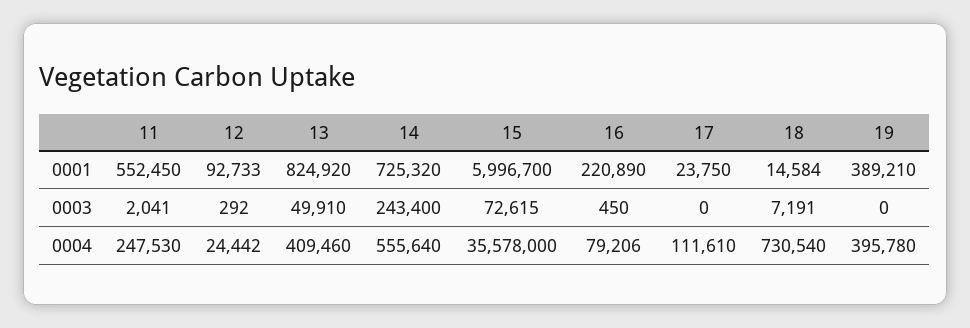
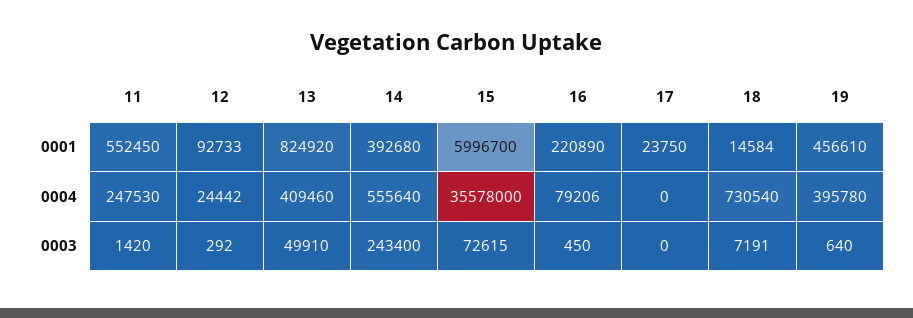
  {
    "11": {
      "0001": 552450,
-     "0003": 2041,
+     "0003": 1420,
      "0004": 247530
    },
    "12": {
      "0001": 92733,
      "0003": 292,
      "0004": 24442
    },
    "13": {
      "0001": 824920,
      "0003": 49910,
      "0004": 409460
    },
    "14": {
-     "0001": 725320,
+     "0001": 392680,
      "0003": 243400,
      "0004": 555640
    },
    "15": {
      "0001": 5996700,
      "0003": 72615,
      "0004": 35578000
    },
    "16": {
      "0001": 220890,
      "0003": 450,
      "0004": 79206
    },
    "17": {
      "0001": 23750,
      "0003": 0,
-     "0004": 111610
+     "0004": 0
    },
    "18": {
      "0001": 14584,
      "0003": 7191,
      "0004": 730540
    },
    "19": {
-     "0001": 389210,
+     "0001": 456610,
-     "0003": 0,
+     "0003": 640,
      "0004": 395780
    }
  }

